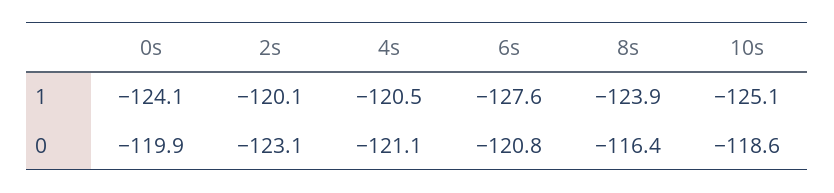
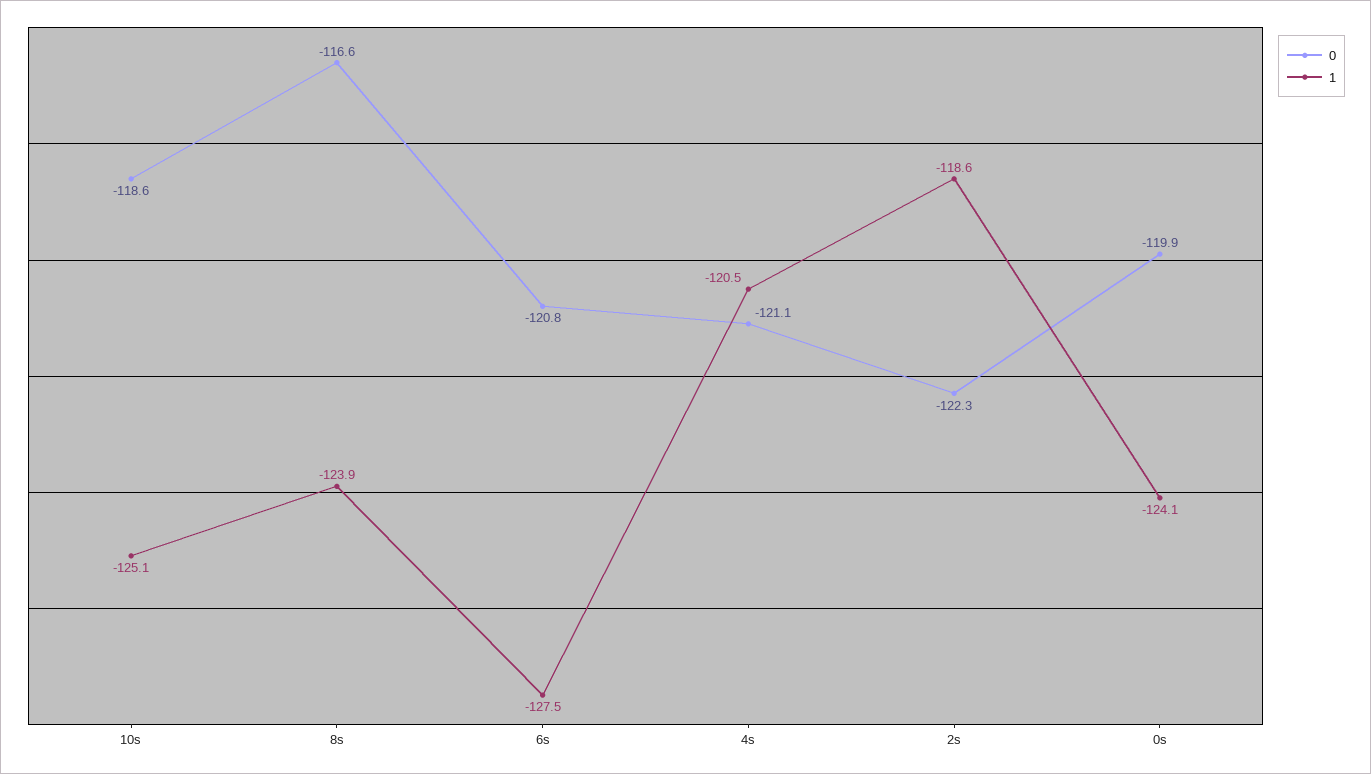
  {
    "1": {
      "0s": -124.1,
-     "2s": -120.1,
+     "2s": -118.6,
      "4s": -120.5,
-     "6s": -127.6,
+     "6s": -127.5,
      "8s": -123.9,
      "10s": -125.1
    },
    "0": {
      "0s": -119.9,
-     "2s": -123.1,
+     "2s": -122.3,
      "4s": -121.1,
      "6s": -120.8,
-     "8s": -116.4,
+     "8s": -116.6,
      "10s": -118.6
    }
  }

